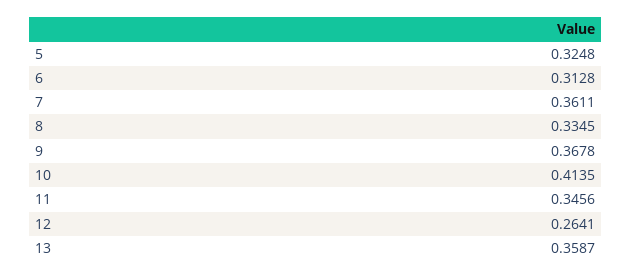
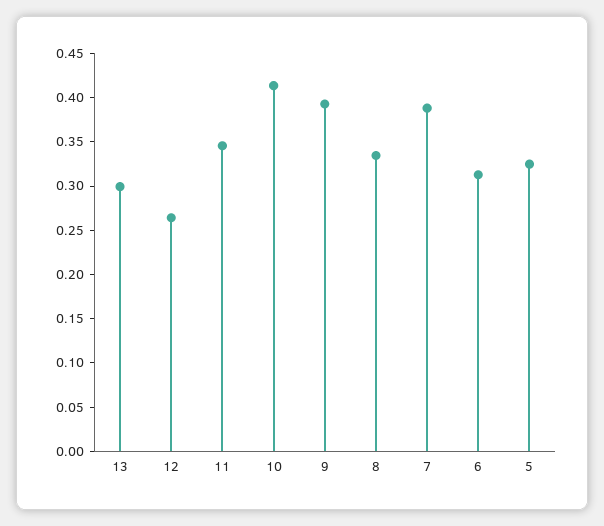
  {
    "5": 0.3248,
    "6": 0.3128,
-   "7": 0.3611,
+   "7": 0.39,
    "8": 0.3345,
-   "9": 0.3678,
+   "9": 0.39,
    "10": 0.4135,
    "11": 0.3456,
    "12": 0.2641,
-   "13": 0.3587
+   "13": 0.3
  }

